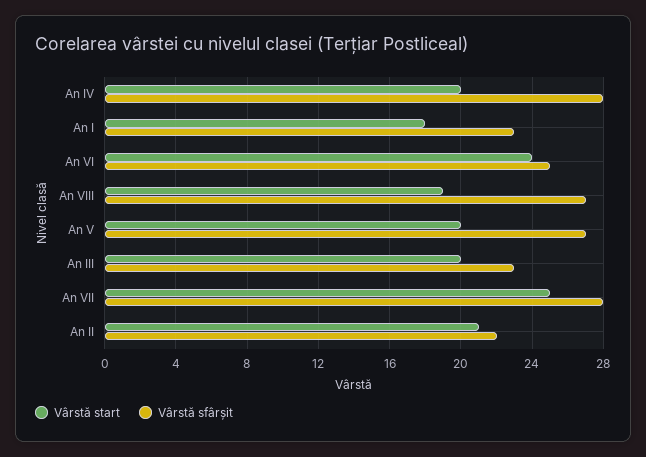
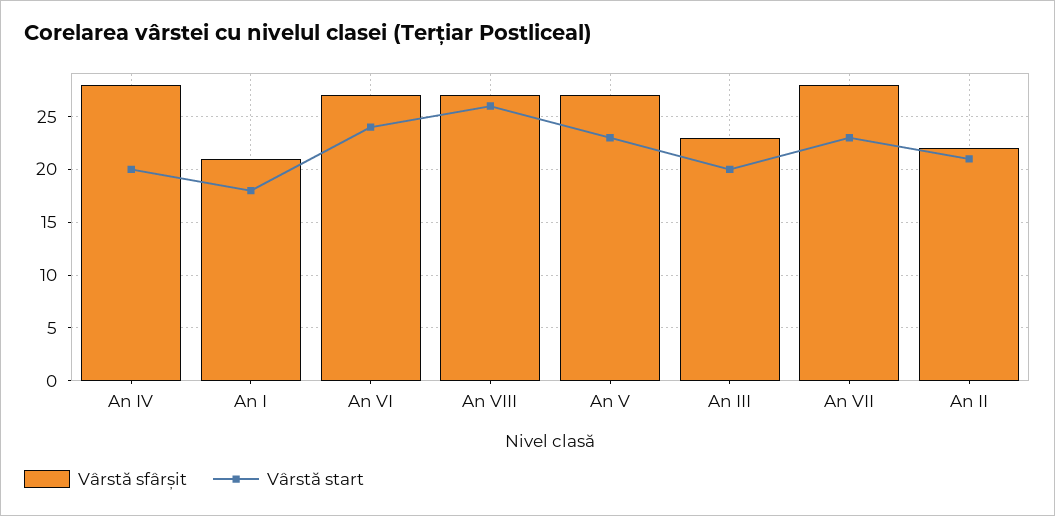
  {
    "Vârstă start": {
      "An IV": 20,
      "An I": 18,
      "An VI": 24,
-     "An VIII": 19,
+     "An VIII": 26,
-     "An V": 20,
+     "An V": 23,
      "An III": 20,
-     "An VII": 25,
+     "An VII": 23,
      "An II": 21
    },
    "Vârstă sfârșit": {
      "An IV": 28,
-     "An I": 23,
+     "An I": 21,
-     "An VI": 25,
+     "An VI": 27,
      "An VIII": 27,
      "An V": 27,
      "An III": 23,
      "An VII": 28,
      "An II": 22
    }
  }

